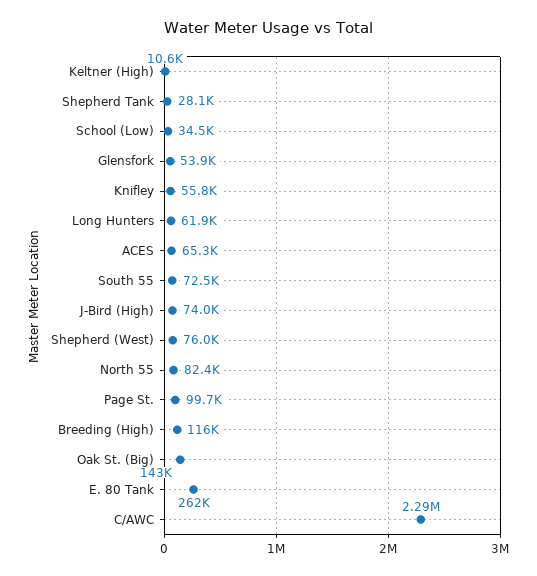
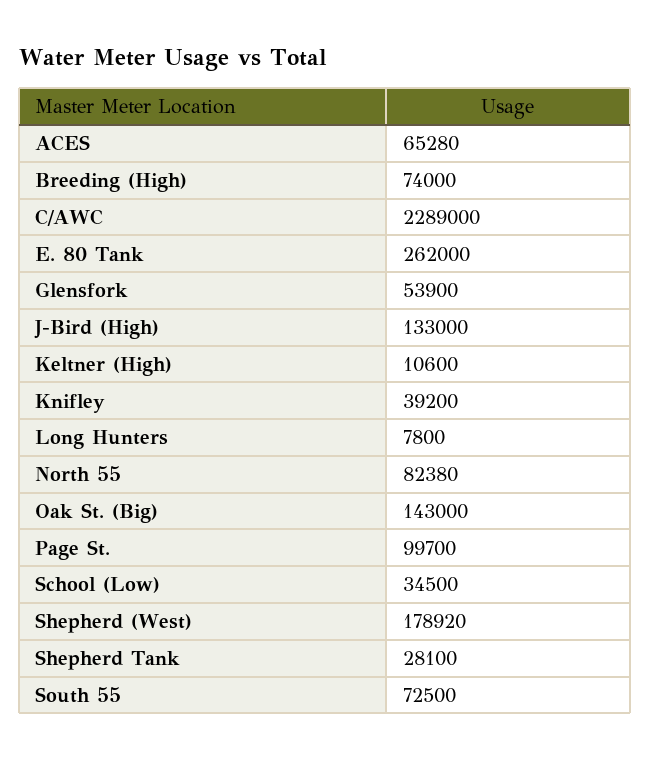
  {
    "Keltner (High)": 10600,
    "Shepherd Tank": 28100,
    "School (Low)": 34500,
    "Glensfork": 53900,
-   "Knifley": 55800,
+   "Knifley": 39200,
-   "Long Hunters": 61900,
+   "Long Hunters": 7800,
    "ACES": 65280,
    "South 55": 72500,
-   "J-Bird (High)": 74000,
+   "J-Bird (High)": 133000,
-   "Shepherd (West)": 76000,
+   "Shepherd (West)": 178920,
    "North 55": 82380,
    "Page St.": 99700,
-   "Breeding (High)": 116000,
+   "Breeding (High)": 74000,
    "Oak St. (Big)": 143000,
    "E. 80 Tank": 262000,
    "C/AWC": 2289000
  }

